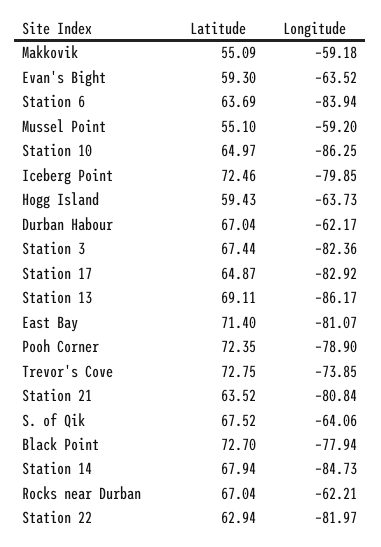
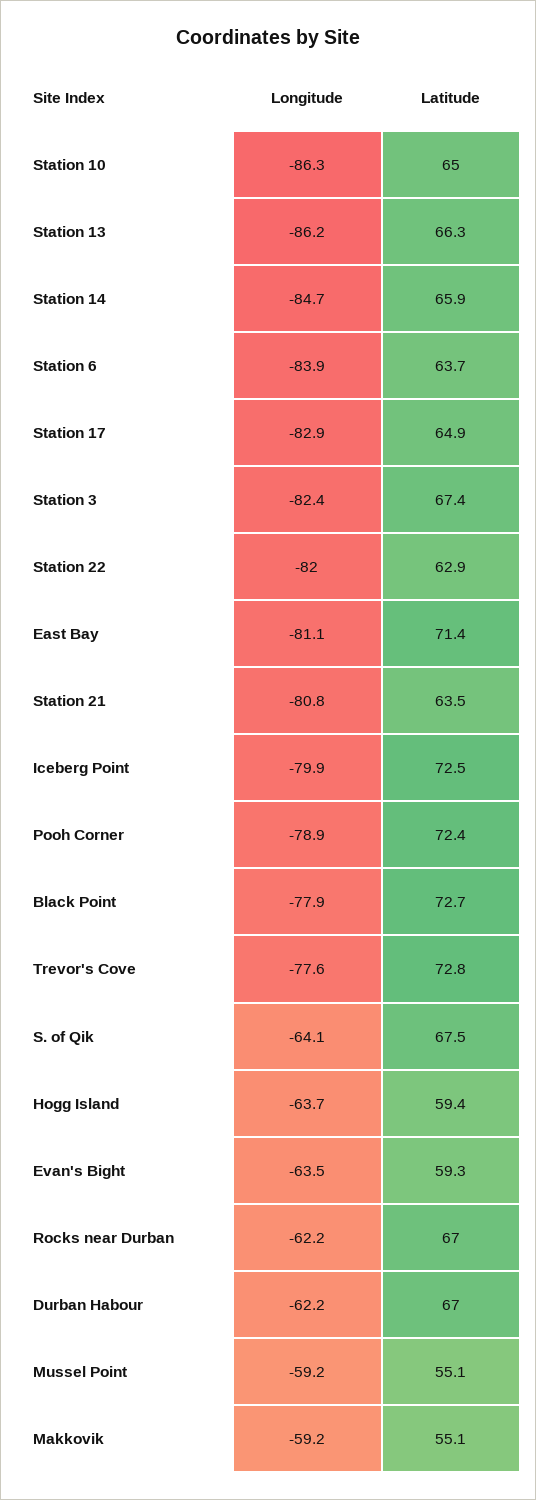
  {
    "Latitude": {
      "Makkovik": 55.09,
      "Evan's Bight": 59.3,
      "Station 6": 63.69,
      "Mussel Point": 55.1,
      "Station 10": 64.97,
      "Iceberg Point": 72.46,
      "Hogg Island": 59.43,
      "Durban Habour": 67.04,
      "Station 3": 67.44,
      "Station 17": 64.87,
-     "Station 13": 69.11,
+     "Station 13": 66.3,
      "East Bay": 71.4,
      "Pooh Corner": 72.35,
      "Trevor's Cove": 72.75,
      "Station 21": 63.52,
      "S. of Qik": 67.52,
      "Black Point": 72.7,
-     "Station 14": 67.94,
+     "Station 14": 65.9,
      "Rocks near Durban": 67.04,
      "Station 22": 62.94
    },
    "Longitude": {
      "Makkovik": -59.18,
      "Evan's Bight": -63.52,
      "Station 6": -83.94,
      "Mussel Point": -59.2,
      "Station 10": -86.25,
      "Iceberg Point": -79.85,
      "Hogg Island": -63.73,
      "Durban Habour": -62.17,
      "Station 3": -82.36,
      "Station 17": -82.92,
      "Station 13": -86.17,
      "East Bay": -81.07,
      "Pooh Corner": -78.9,
-     "Trevor's Cove": -73.85,
+     "Trevor's Cove": -77.6,
      "Station 21": -80.84,
      "S. of Qik": -64.06,
      "Black Point": -77.94,
      "Station 14": -84.73,
      "Rocks near Durban": -62.21,
      "Station 22": -81.97
    }
  }

